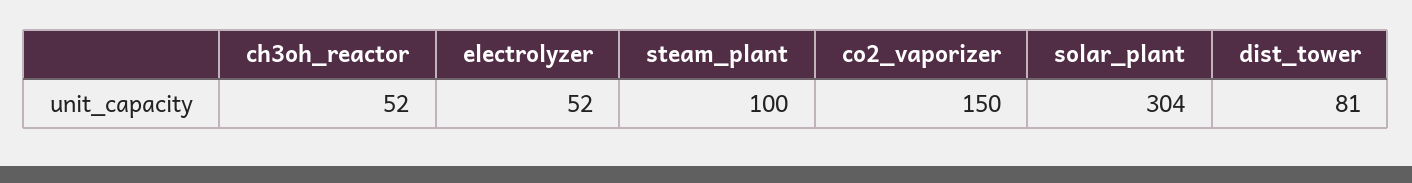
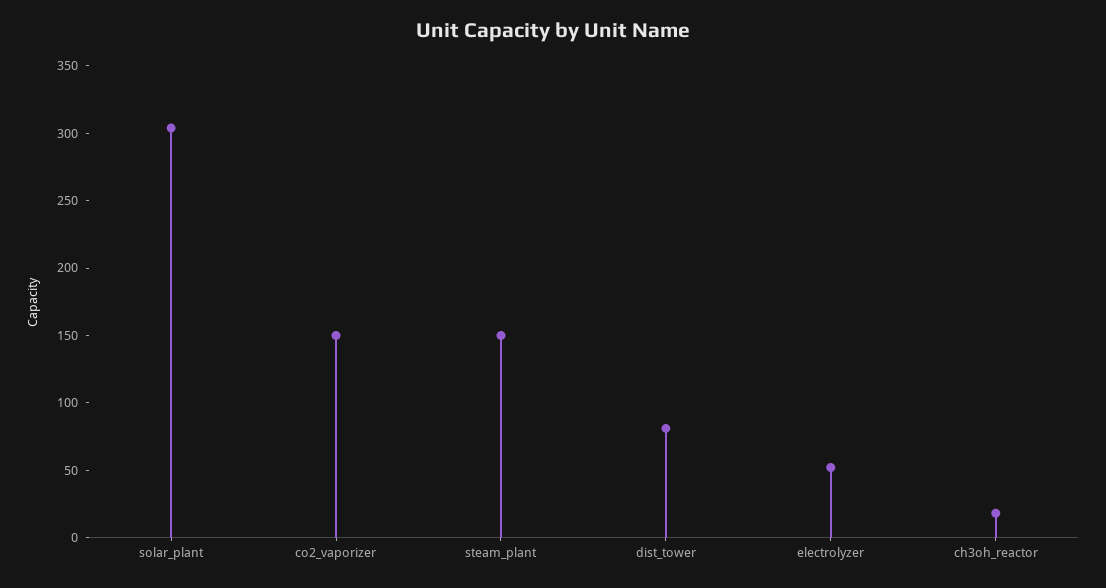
  {
-   "ch3oh_reactor": 52,
+   "ch3oh_reactor": 20,
    "electrolyzer": 52,
-   "steam_plant": 100,
+   "steam_plant": 150,
    "co2_vaporizer": 150,
    "solar_plant": 304,
    "dist_tower": 81
  }

